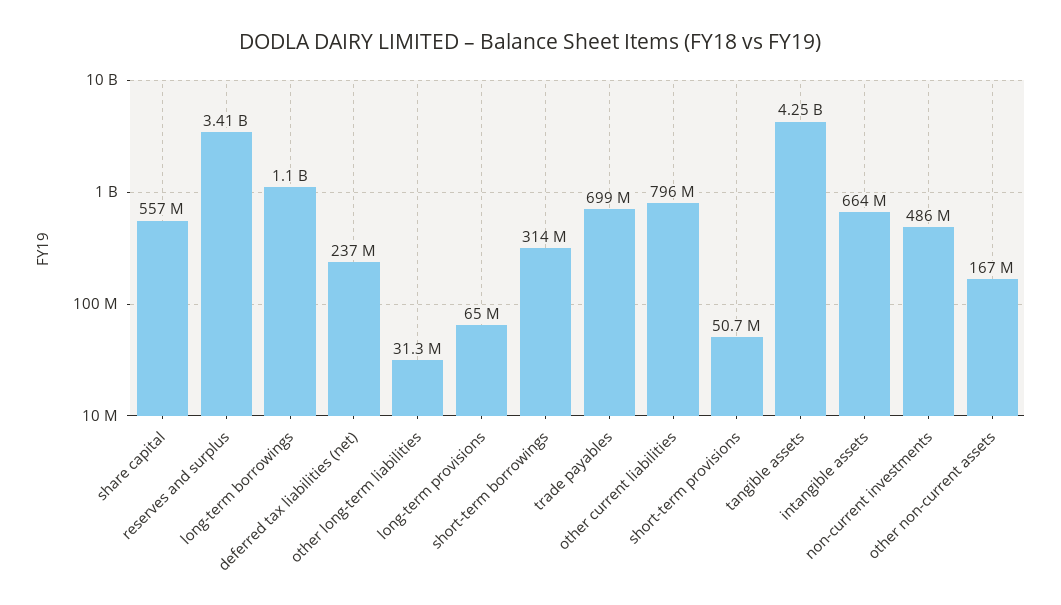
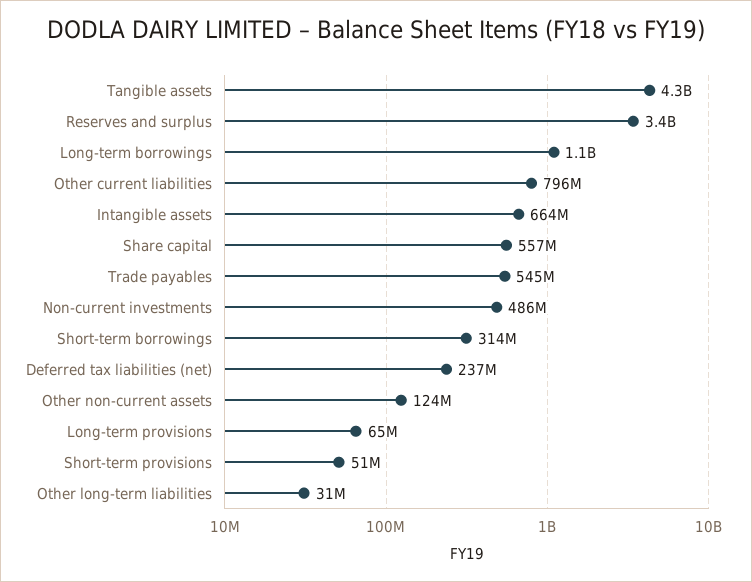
  {
    "share capital": 557000000,
    "reserves and surplus": 3410000000,
    "long-term borrowings": 1100000000,
    "deferred tax liabilities (net)": 237000000,
    "other long-term liabilities": 31300000,
    "long-term provisions": 65000000,
    "short-term borrowings": 314000000,
-   "trade payables": 699000000,
+   "trade payables": 545000000,
    "other current liabilities": 796000000,
    "short-term provisions": 50700000,
    "tangible assets": 4250000000,
    "intangible assets": 664000000,
    "non-current investments": 486000000,
-   "other non-current assets": 167000000
+   "other non-current assets": 124000000
  }

